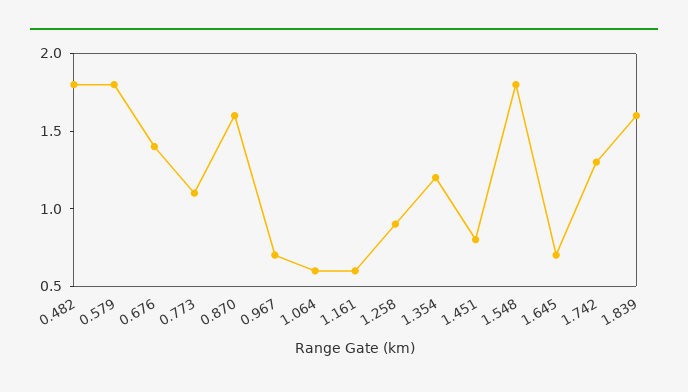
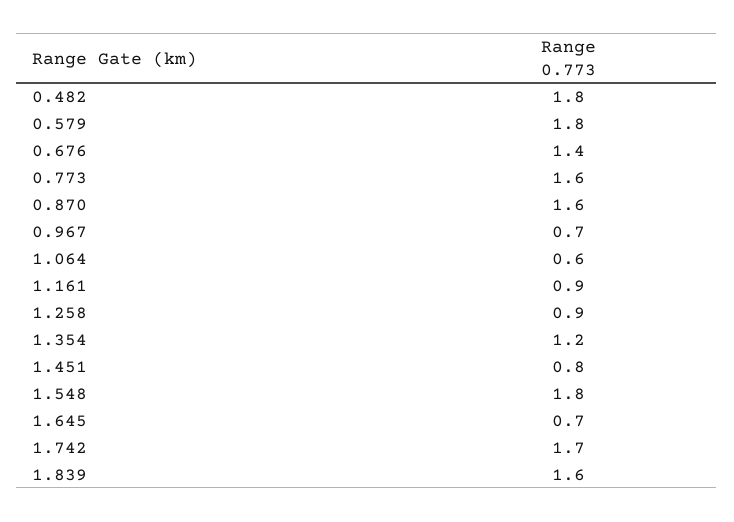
  {
    "0.482": 1.8,
    "0.579": 1.8,
    "0.676": 1.4,
-   "0.773": 1.1,
+   "0.773": 1.6,
    "0.870": 1.6,
    "0.967": 0.7,
    "1.064": 0.6,
-   "1.161": 0.6,
+   "1.161": 0.9,
    "1.258": 0.9,
    "1.354": 1.2,
    "1.451": 0.8,
    "1.548": 1.8,
    "1.645": 0.7,
-   "1.742": 1.3,
+   "1.742": 1.7,
    "1.839": 1.6
  }

